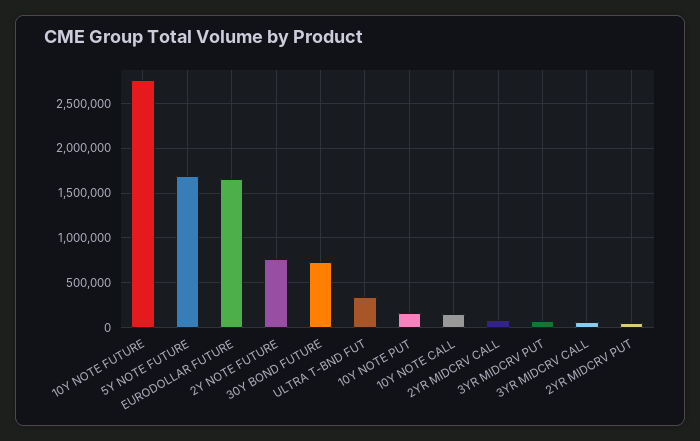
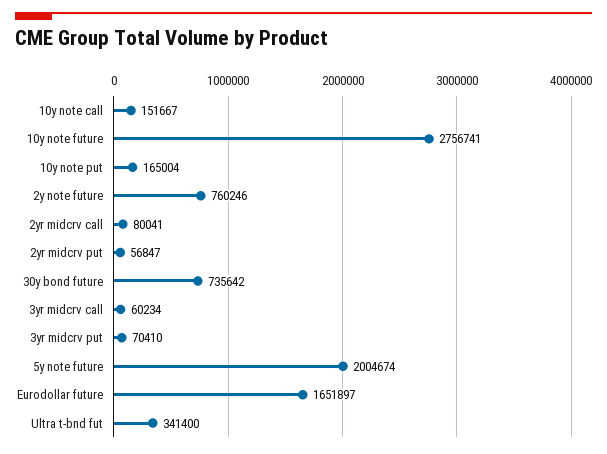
  {
    "10Y NOTE FUTURE": 2756741,
-   "5Y NOTE FUTURE": 1700000,
+   "5Y NOTE FUTURE": 2004674,
    "EURODOLLAR FUTURE": 1651897,
    "2Y NOTE FUTURE": 760246,
    "30Y BOND FUTURE": 735642,
    "ULTRA T-BND FUT": 341400,
    "10Y NOTE PUT": 165004,
    "10Y NOTE CALL": 151667,
    "2YR MIDCRV CALL": 80041,
    "3YR MIDCRV PUT": 70410,
    "3YR MIDCRV CALL": 60234,
    "2YR MIDCRV PUT": 56847
  }

